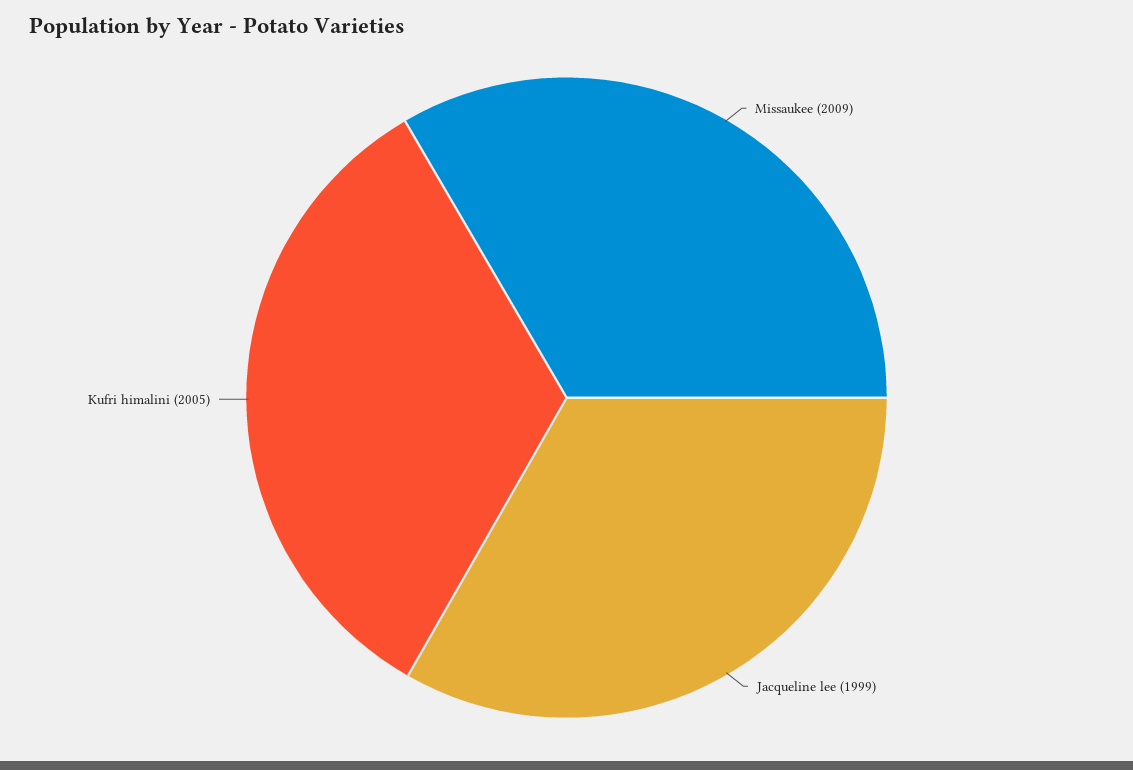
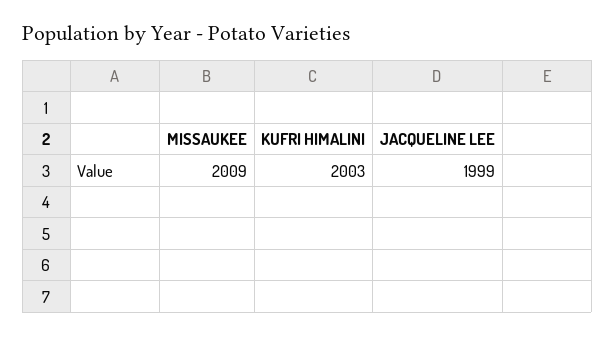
  {
    "Missaukee": 2009,
    "Jacqueline lee": 1999,
-   "Kufri himalini": 2005
+   "Kufri himalini": 2003
  }

